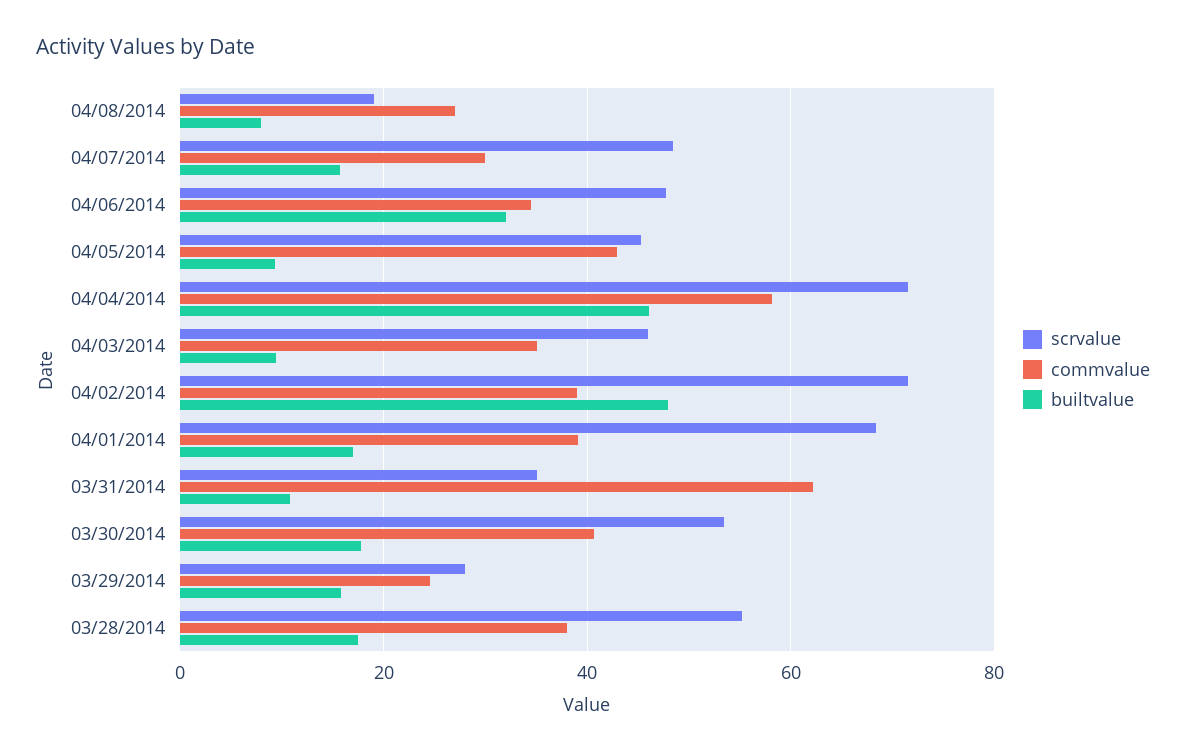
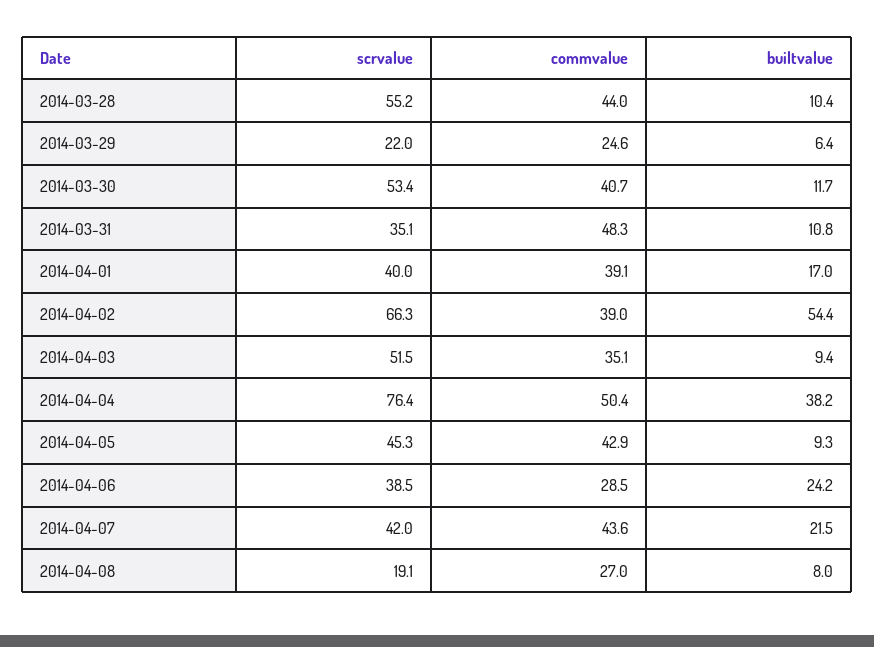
  {
    "scrvalue": {
      "04/08/2014": 19.1,
-     "04/07/2014": 48,
+     "04/07/2014": 42,
-     "04/06/2014": 48,
+     "04/06/2014": 38.5,
      "04/05/2014": 45.3,
-     "04/04/2014": 72,
+     "04/04/2014": 76.4,
-     "04/03/2014": 46,
+     "04/03/2014": 51.5,
-     "04/02/2014": 72,
+     "04/02/2014": 66.3,
-     "04/01/2014": 68,
+     "04/01/2014": 40,
      "03/31/2014": 35.1,
      "03/30/2014": 53.4,
-     "03/29/2014": 28,
+     "03/29/2014": 22,
      "03/28/2014": 55.2
    },
    "commvalue": {
      "04/08/2014": 27,
-     "04/07/2014": 30,
+     "04/07/2014": 43.6,
-     "04/06/2014": 34,
+     "04/06/2014": 28.5,
      "04/05/2014": 42.9,
-     "04/04/2014": 58,
+     "04/04/2014": 50.4,
      "04/03/2014": 35.1,
      "04/02/2014": 39,
      "04/01/2014": 39.1,
-     "03/31/2014": 62,
+     "03/31/2014": 48.3,
      "03/30/2014": 40.7,
      "03/29/2014": 24.6,
-     "03/28/2014": 38
+     "03/28/2014": 44
    },
    "builtvalue": {
      "04/08/2014": 8,
-     "04/07/2014": 16,
+     "04/07/2014": 21.5,
-     "04/06/2014": 32,
+     "04/06/2014": 24.2,
      "04/05/2014": 9.3,
-     "04/04/2014": 46,
+     "04/04/2014": 38.2,
      "04/03/2014": 9.4,
-     "04/02/2014": 48,
+     "04/02/2014": 54.4,
      "04/01/2014": 17,
      "03/31/2014": 10.8,
-     "03/30/2014": 18,
+     "03/30/2014": 11.7,
-     "03/29/2014": 16,
+     "03/29/2014": 6.4,
-     "03/28/2014": 18
+     "03/28/2014": 10.4
    }
  }

